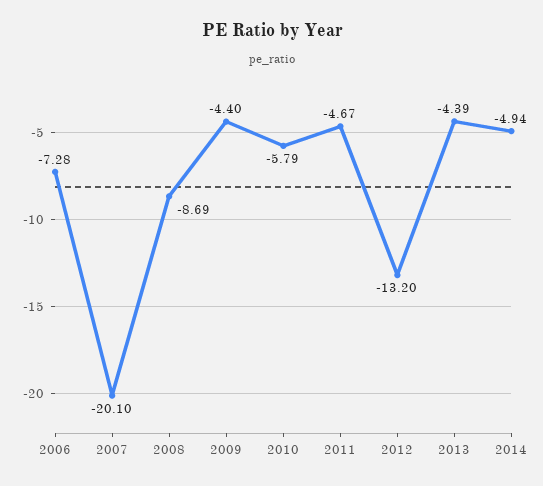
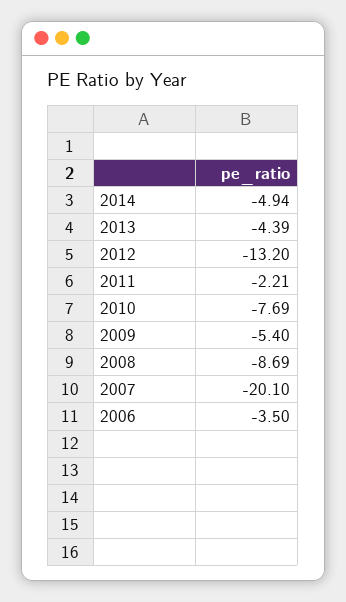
  {
-   "2006": -7.28,
+   "2006": -3.5,
    "2007": -20.1,
    "2008": -8.69,
-   "2009": -4.4,
+   "2009": -5.4,
-   "2010": -5.79,
+   "2010": -7.69,
-   "2011": -4.67,
+   "2011": -2.21,
    "2012": -13.2,
    "2013": -4.39,
    "2014": -4.94
  }

